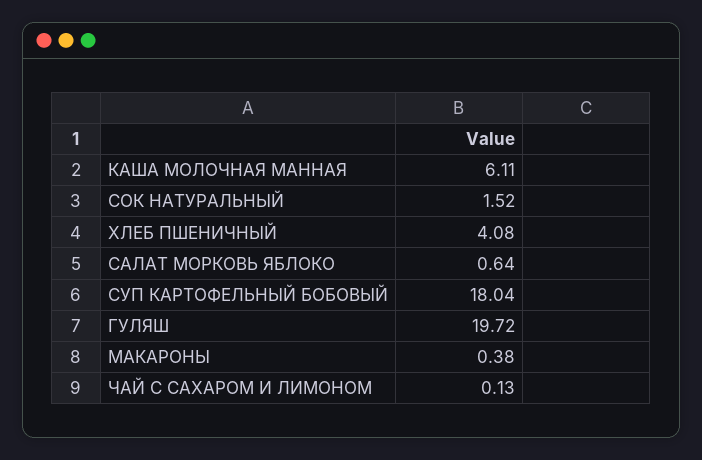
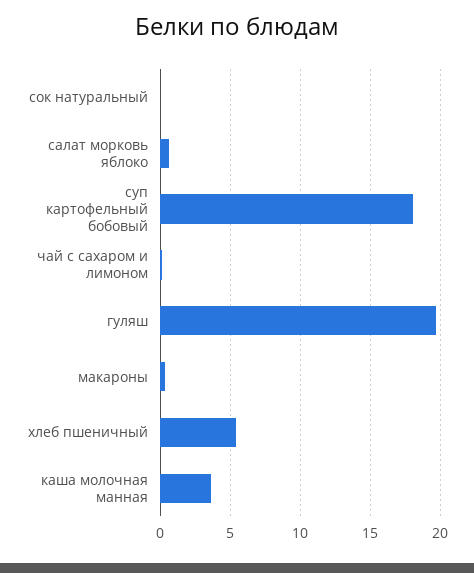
  {
-   "КАША МОЛОЧНАЯ МАННАЯ": 6.11,
+   "КАША МОЛОЧНАЯ МАННАЯ": 3.5,
-   "СОК НАТУРАЛЬНЫЙ": 1.52,
+   "СОК НАТУРАЛЬНЫЙ": 0,
-   "ХЛЕБ ПШЕНИЧНЫЙ": 4.08,
+   "ХЛЕБ ПШЕНИЧНЫЙ": 5.5,
    "САЛАТ МОРКОВЬ ЯБЛОКО": 0.64,
    "СУП КАРТОФЕЛЬНЫЙ БОБОВЫЙ": 18.04,
    "ГУЛЯШ": 19.72,
    "МАКАРОНЫ": 0.38,
    "ЧАЙ С САХАРОМ И ЛИМОНОМ": 0.13
  }

